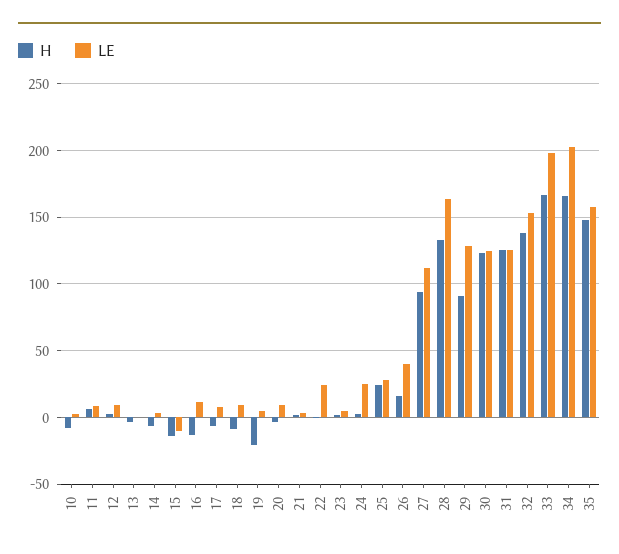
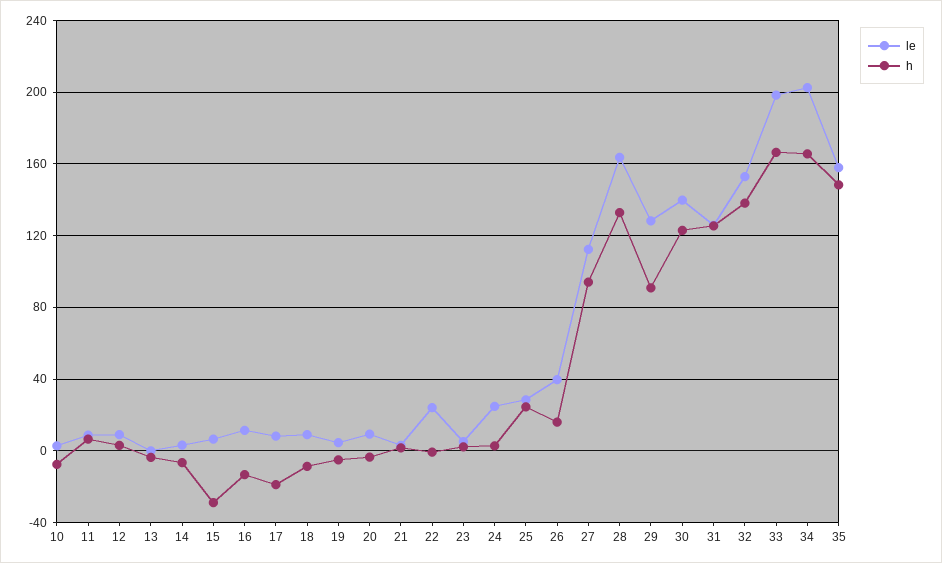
  {
    "H": {
      "10": -10,
      "11": 5,
      "12": 5,
      "13": -5,
      "14": -5,
-     "15": -15,
+     "15": -30,
      "16": -15,
-     "17": -5,
+     "17": -20,
      "18": -10,
-     "19": -20,
+     "19": -5,
      "20": -5,
      "21": 0,
      "22": 0,
      "23": 0,
      "24": 5,
      "25": 25,
      "26": 15,
      "27": 95,
      "28": 135,
      "29": 90,
      "30": 125,
      "31": 125,
      "32": 140,
      "33": 165,
      "34": 165,
      "35": 150
    },
    "LE": {
      "10": 5,
      "11": 10,
      "12": 10,
      "13": 0,
      "14": 5,
-     "15": -10,
+     "15": 5,
      "16": 10,
      "17": 10,
      "18": 10,
      "19": 5,
      "20": 10,
      "21": 5,
      "22": 25,
      "23": 5,
      "24": 25,
      "25": 30,
      "26": 40,
      "27": 110,
      "28": 165,
      "29": 130,
-     "30": 125,
+     "30": 140,
      "31": 125,
      "32": 155,
      "33": 200,
      "34": 205,
      "35": 160
    }
  }

